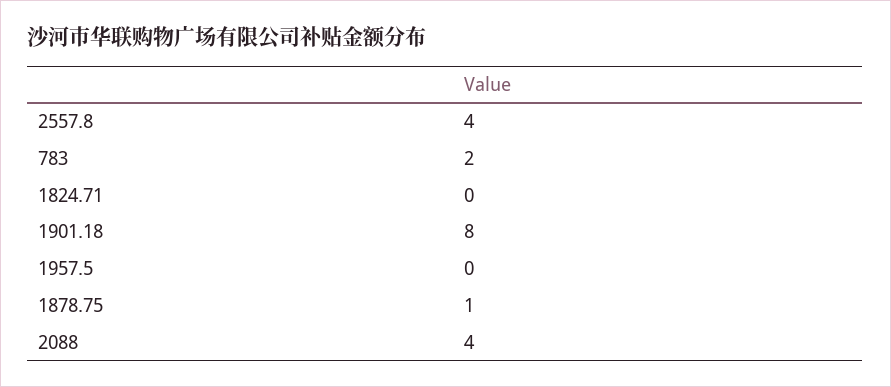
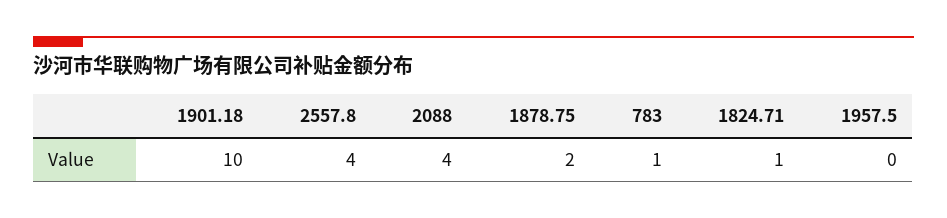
  {
    "2557.8": 4,
-   "783": 2,
+   "783": 1,
-   "1824.71": 0,
+   "1824.71": 1,
-   "1901.18": 8,
+   "1901.18": 10,
    "1957.5": 0,
-   "1878.75": 1,
+   "1878.75": 2,
    "2088": 4
  }

